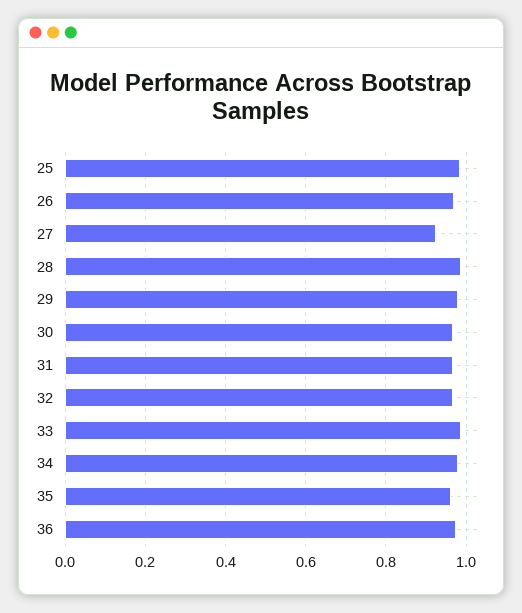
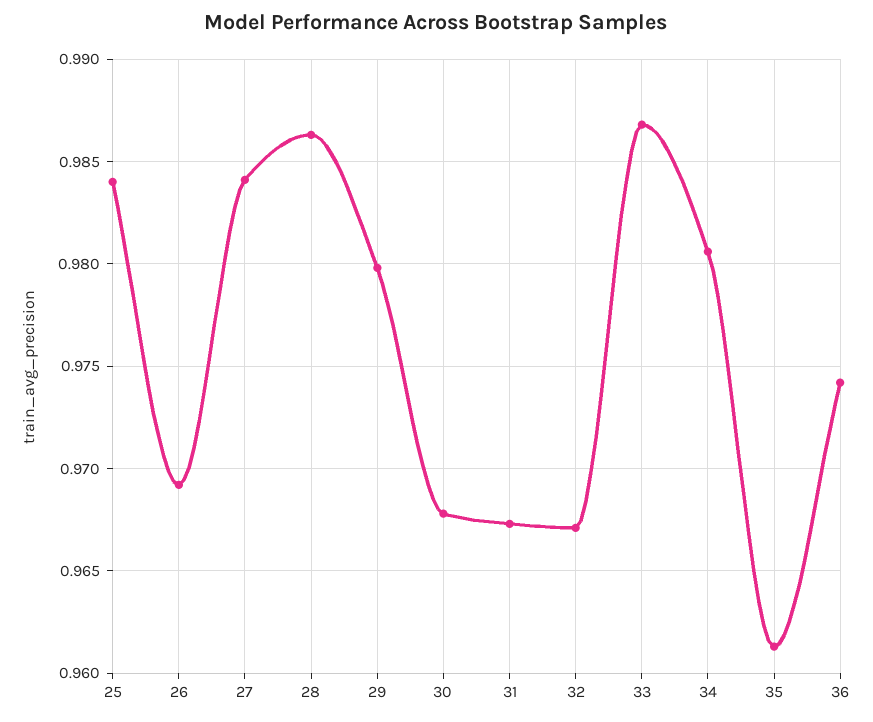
  {
    "25": 0.984,
    "26": 0.969,
-   "27": 0.92,
+   "27": 0.984,
    "28": 0.9865,
    "29": 0.98,
    "30": 0.968,
    "31": 0.9675,
    "32": 0.967,
    "33": 0.987,
    "34": 0.9805,
    "35": 0.9615,
    "36": 0.974
  }

